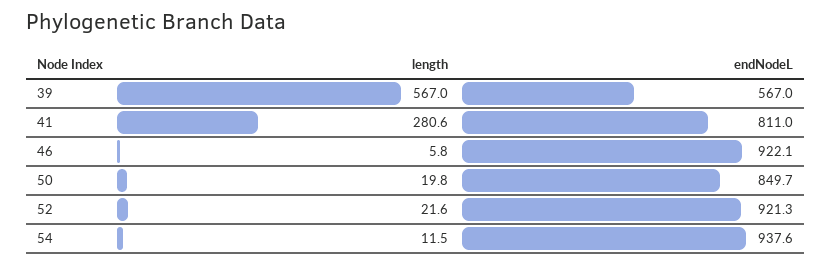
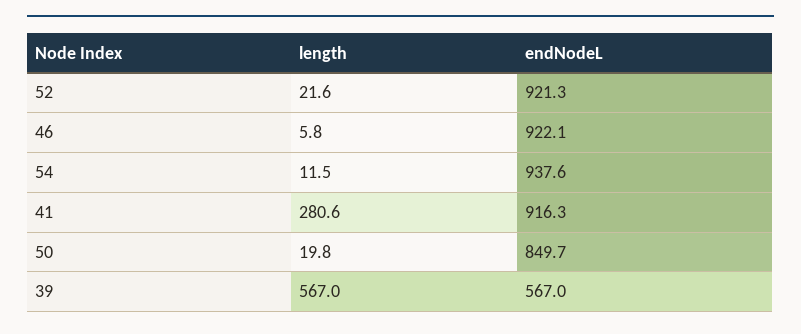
  {
    "length": {
      "39": 567,
      "41": 280.6,
      "46": 5.8,
      "50": 19.8,
      "52": 21.6,
      "54": 11.5
    },
    "endNodeL": {
      "39": 567,
-     "41": 811,
+     "41": 916.3,
      "46": 922.1,
      "50": 849.7,
      "52": 921.3,
      "54": 937.6
    }
  }

